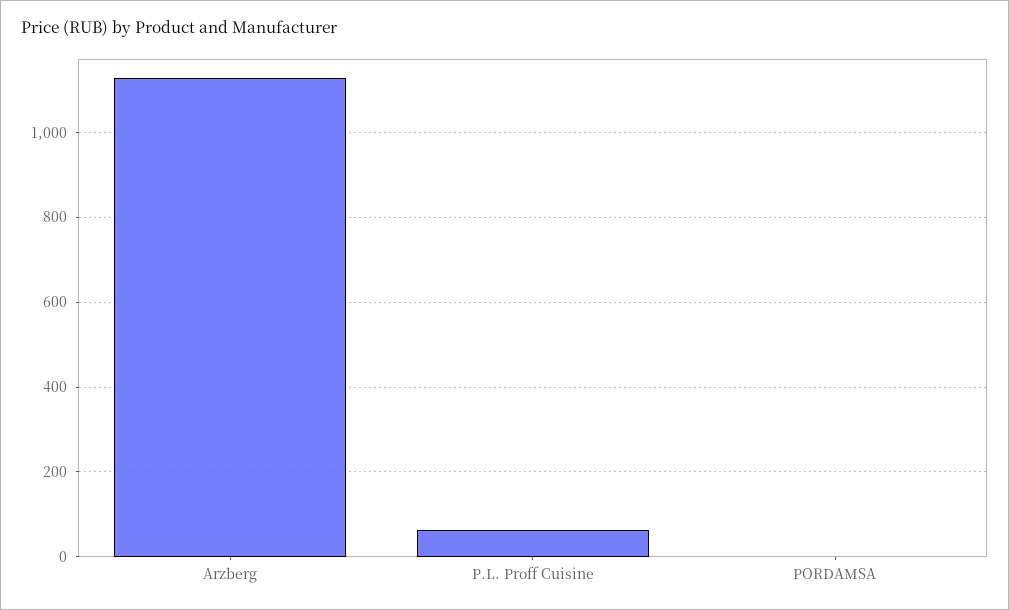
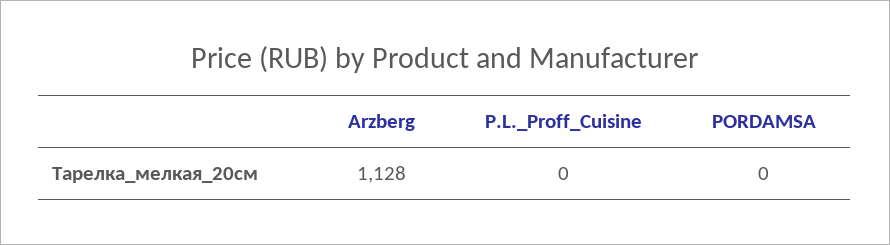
  {
    "Arzberg": 1128,
-   "P.L. Proff Cuisine": 60,
+   "P.L. Proff Cuisine": 0,
    "PORDAMSA": 0
  }

